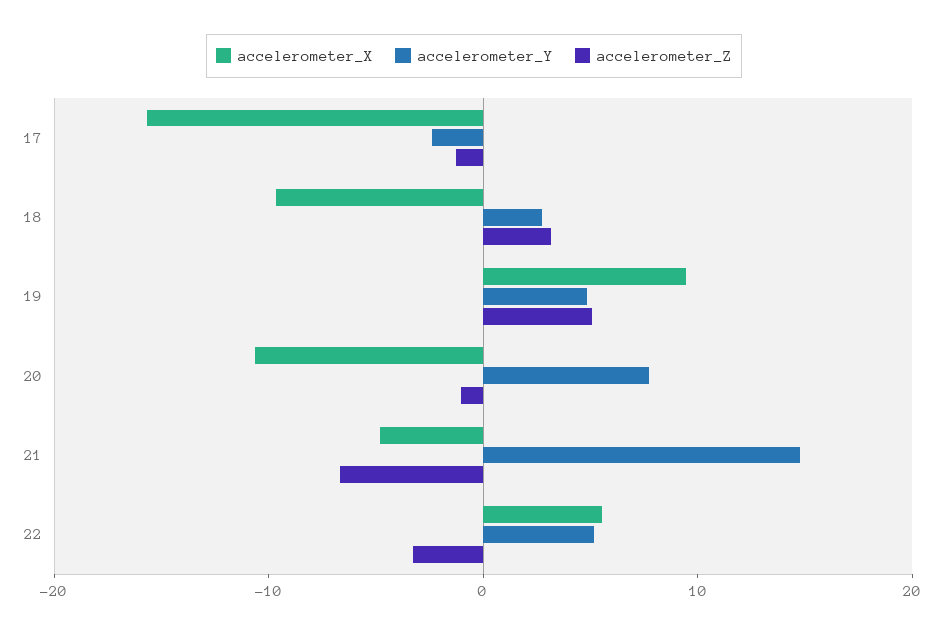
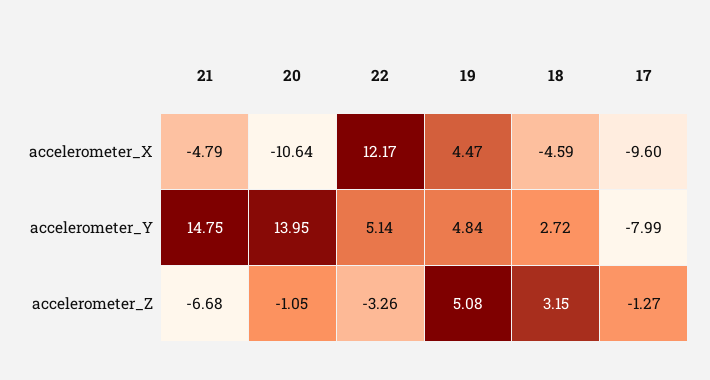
  {
    "accelerometer_X": {
-     "17": -16,
+     "17": -9.6,
-     "18": -10,
+     "18": -4.59,
-     "19": 10,
+     "19": 4.47,
      "20": -10.64,
      "21": -4.79,
-     "22": 6
+     "22": 12.17
    },
    "accelerometer_Y": {
-     "17": -2,
+     "17": -7.99,
      "18": 2.72,
      "19": 4.84,
-     "20": 8,
+     "20": 13.95,
      "21": 14.75,
      "22": 5.14
    },
    "accelerometer_Z": {
      "17": -1.27,
      "18": 3.15,
      "19": 5.08,
      "20": -1.05,
      "21": -6.68,
      "22": -3.26
    }
  }

